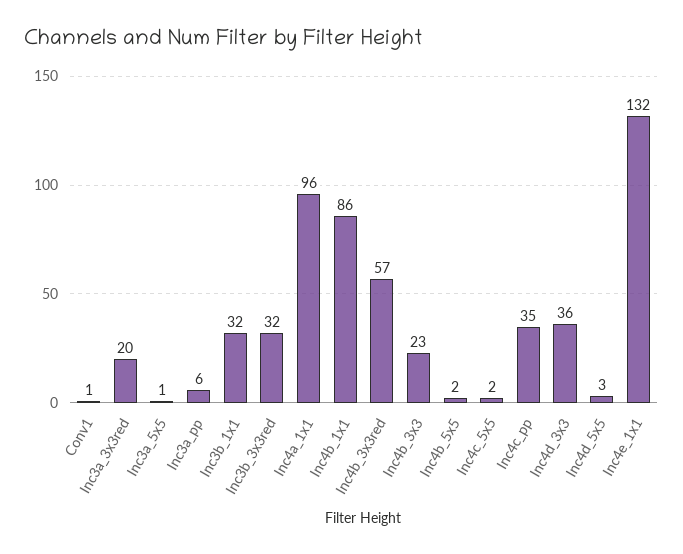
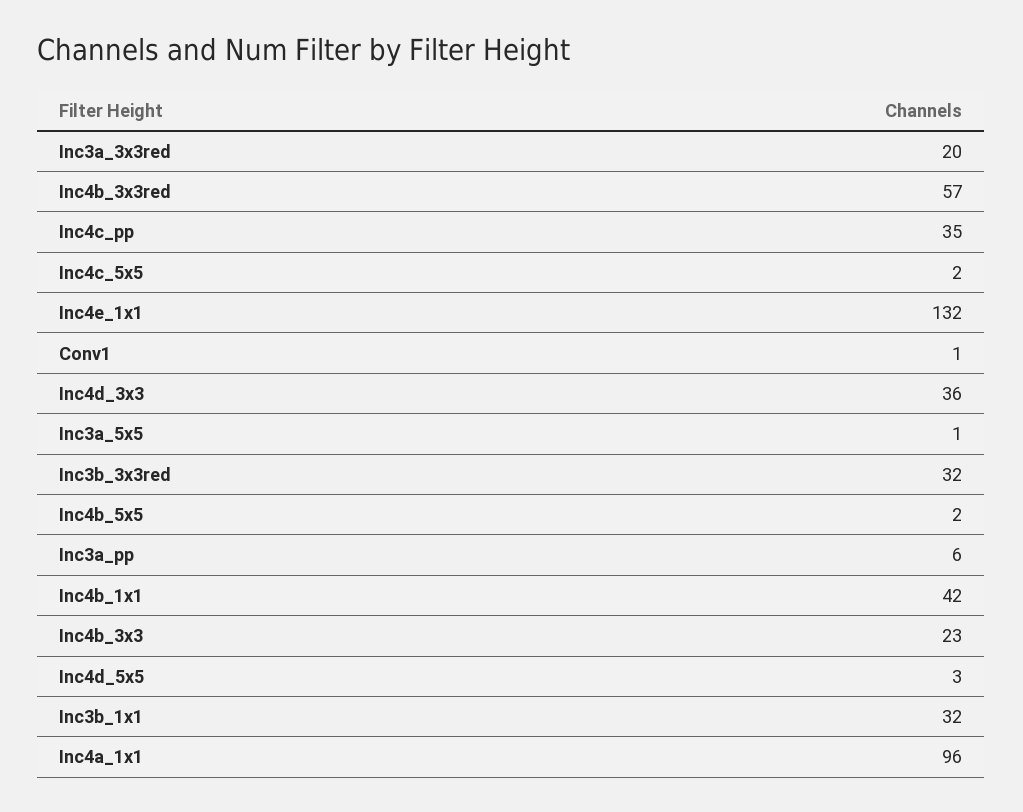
  {
    "Conv1": 1,
    "Inc3a_3x3red": 20,
    "Inc3a_5x5": 1,
    "Inc3a_pp": 6,
    "Inc3b_1x1": 32,
    "Inc3b_3x3red": 32,
    "Inc4a_1x1": 96,
-   "Inc4b_1x1": 86,
+   "Inc4b_1x1": 42,
    "Inc4b_3x3red": 57,
    "Inc4b_3x3": 23,
    "Inc4b_5x5": 2,
    "Inc4c_5x5": 2,
    "Inc4c_pp": 35,
    "Inc4d_3x3": 36,
    "Inc4d_5x5": 3,
    "Inc4e_1x1": 132
  }

